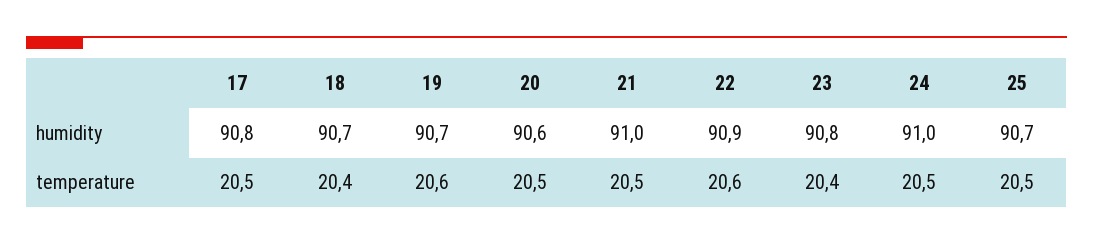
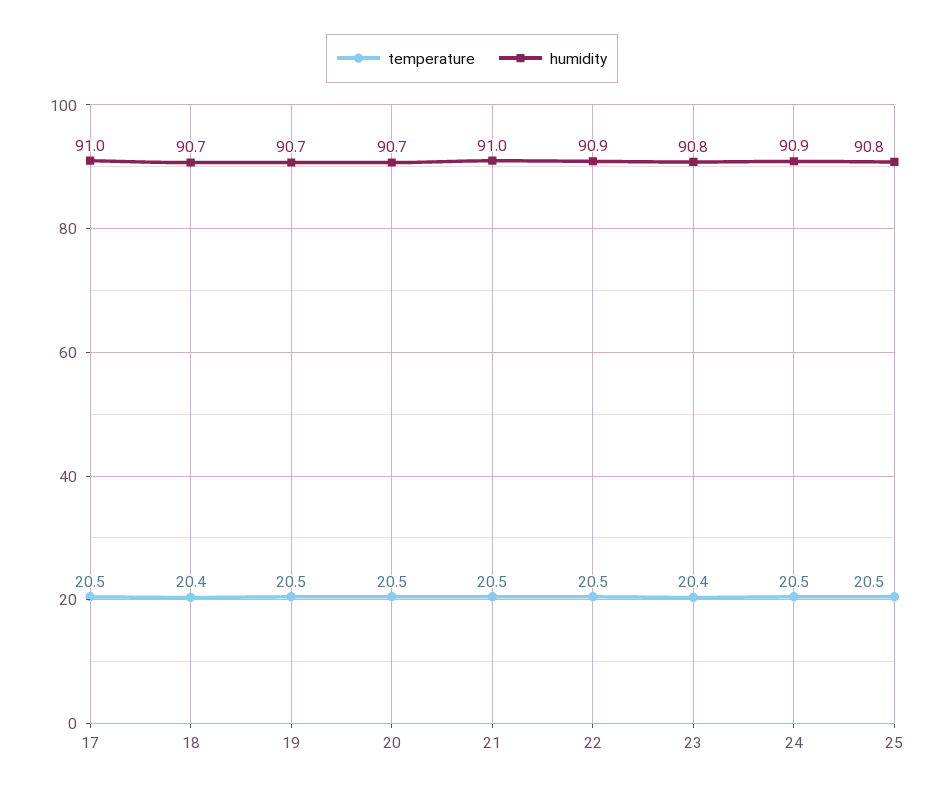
  {
    "humidity": {
-     "17": 90.8,
+     "17": 91,
      "18": 90.7,
      "19": 90.7,
-     "20": 90.6,
+     "20": 90.7,
      "21": 91,
      "22": 90.9,
      "23": 90.8,
-     "24": 91,
+     "24": 90.9,
-     "25": 90.7
+     "25": 90.8
    },
    "temperature": {
      "17": 20.5,
      "18": 20.4,
-     "19": 20.6,
+     "19": 20.5,
      "20": 20.5,
      "21": 20.5,
-     "22": 20.6,
+     "22": 20.5,
      "23": 20.4,
      "24": 20.5,
      "25": 20.5
    }
  }

